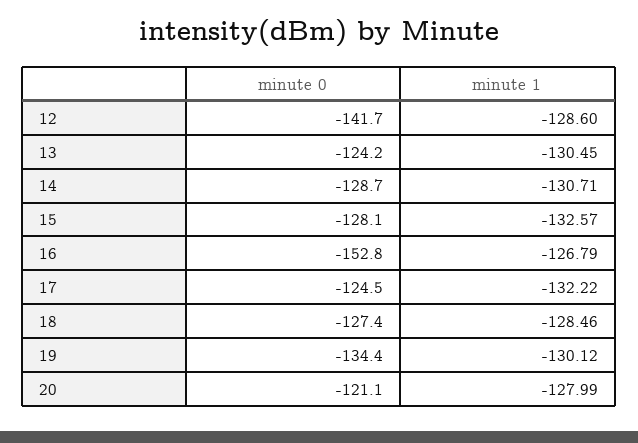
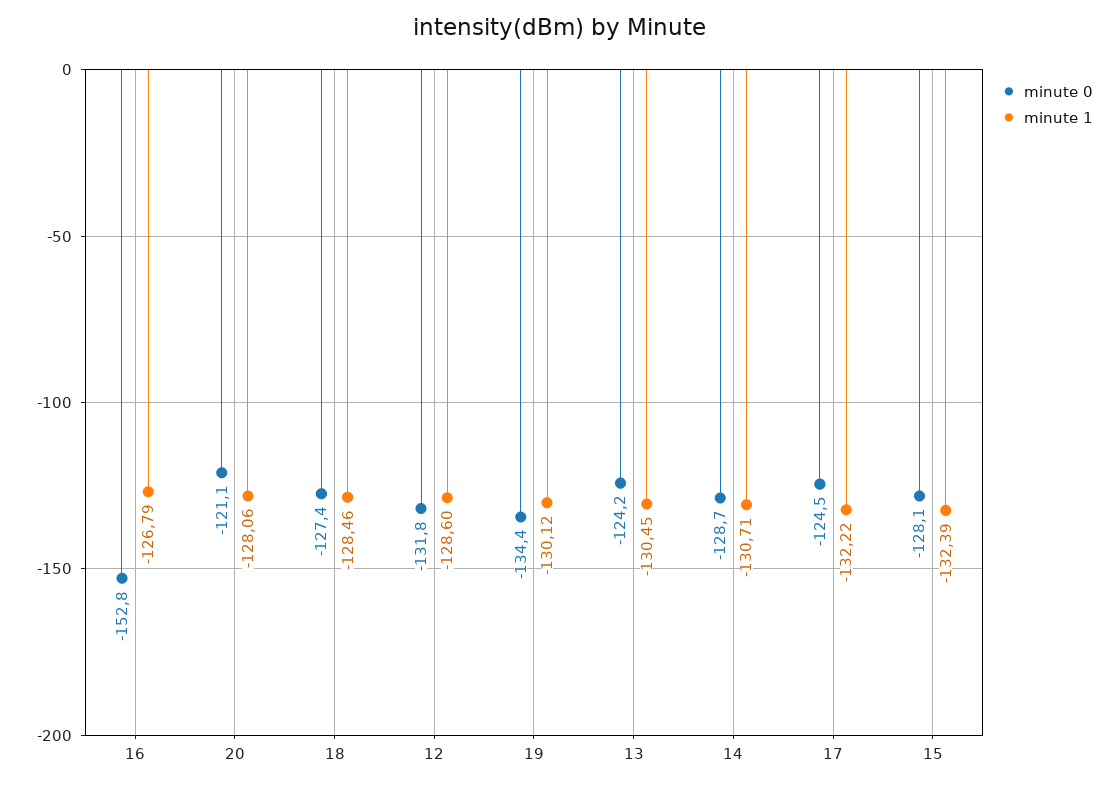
  {
    "minute 0": {
-     "12": -141.7,
+     "12": -131.8,
      "13": -124.2,
      "14": -128.7,
      "15": -128.1,
      "16": -152.8,
      "17": -124.5,
      "18": -127.4,
      "19": -134.4,
      "20": -121.1
    },
    "minute 1": {
      "12": -128.6,
      "13": -130.45,
      "14": -130.71,
-     "15": -132.57,
+     "15": -132.39,
      "16": -126.79,
      "17": -132.22,
      "18": -128.46,
      "19": -130.12,
-     "20": -127.99
+     "20": -128.06
    }
  }

